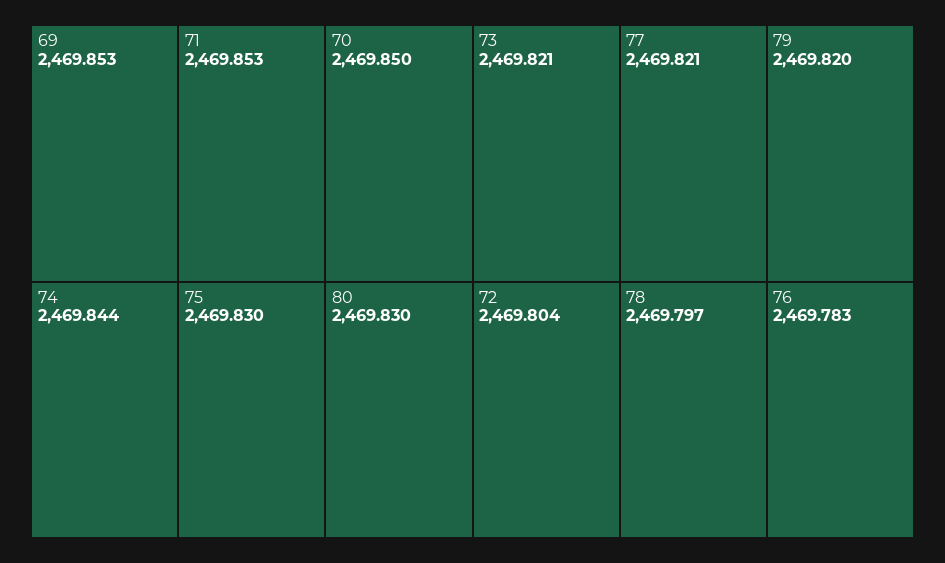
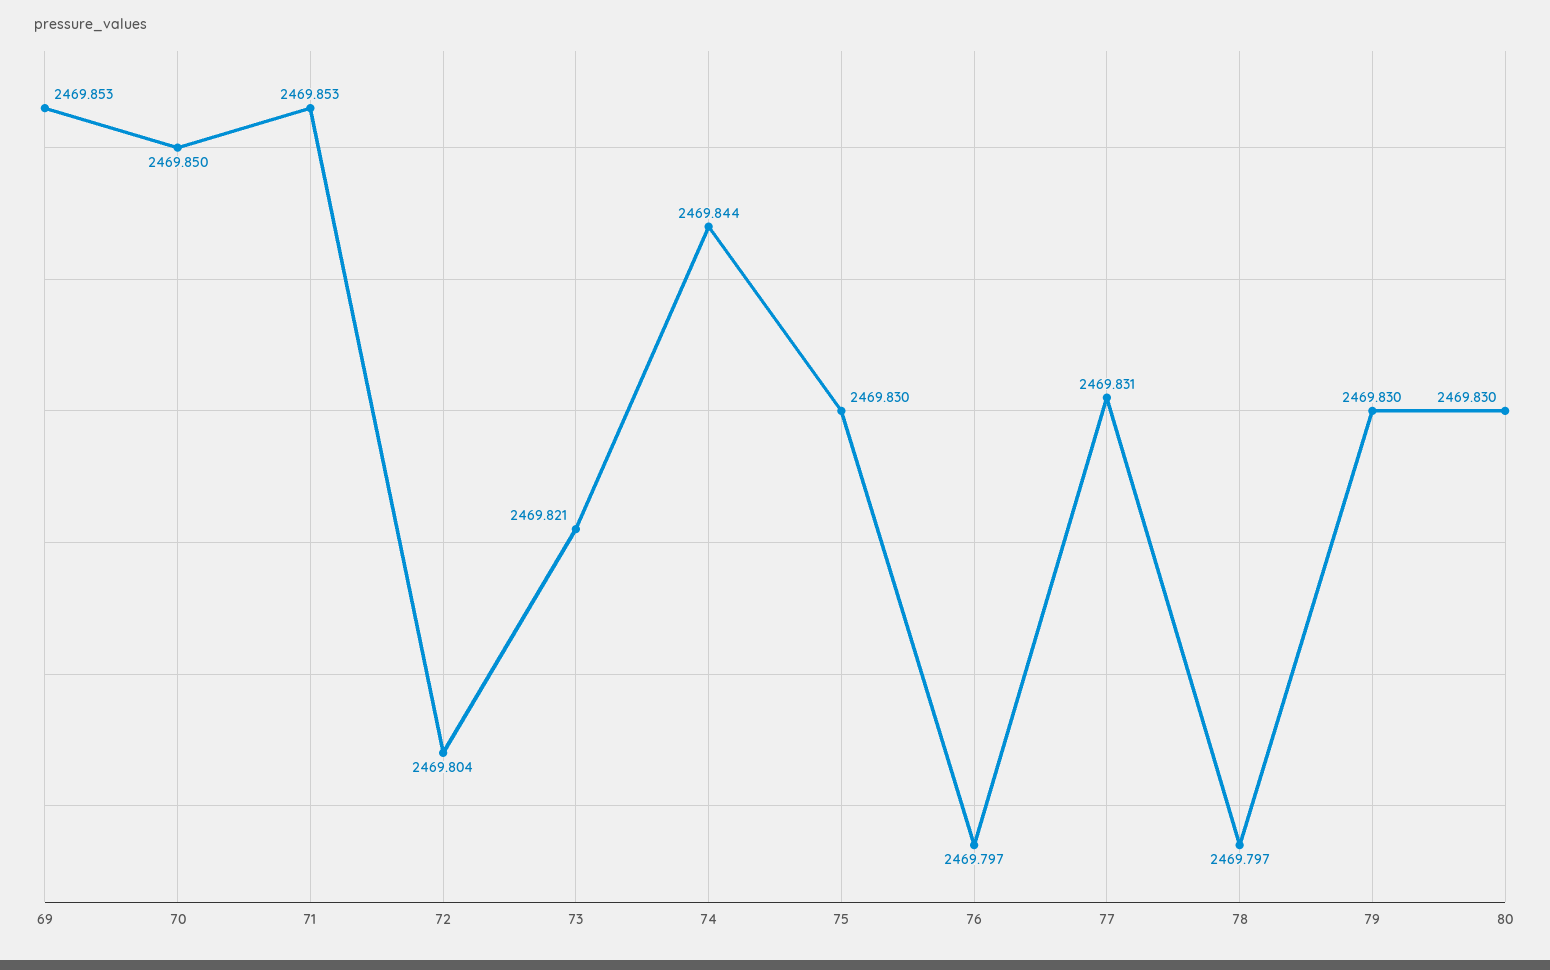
  {
    "69": 2469.853,
    "71": 2469.853,
    "70": 2469.85,
    "74": 2469.844,
    "75": 2469.83,
    "80": 2469.83,
    "73": 2469.821,
-   "77": 2469.821,
+   "77": 2469.831,
-   "79": 2469.82,
+   "79": 2469.83,
    "72": 2469.804,
    "78": 2469.797,
-   "76": 2469.783
+   "76": 2469.797
  }

